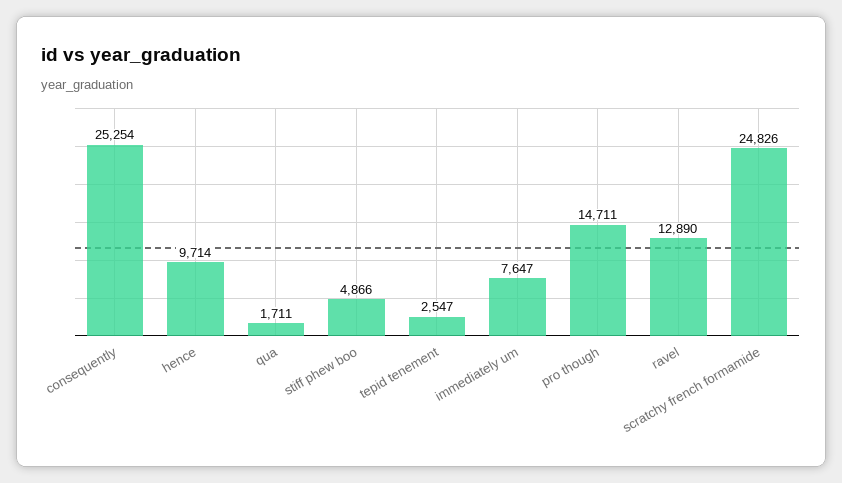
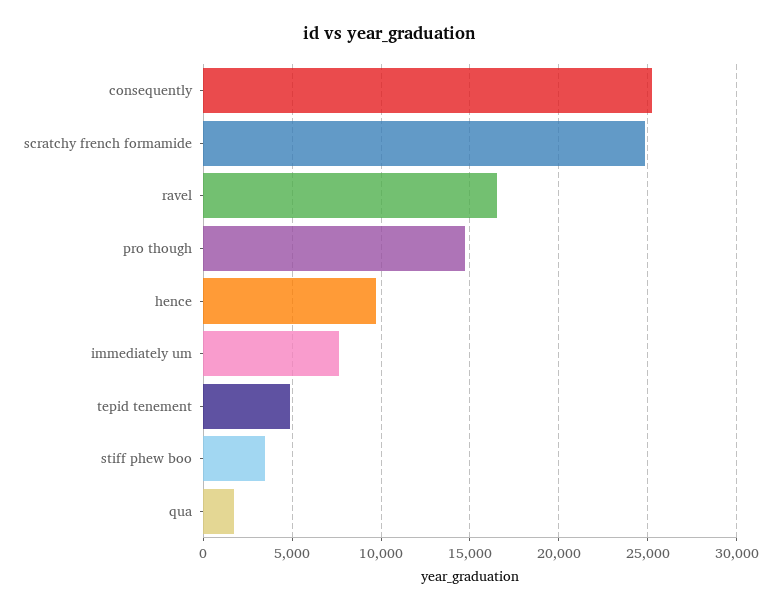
  {
    "consequently": 25254,
    "hence": 9714,
    "qua": 1711,
-   "stiff phew boo": 4866,
+   "stiff phew boo": 3500,
-   "tepid tenement": 2547,
+   "tepid tenement": 5000,
    "immediately um": 7647,
    "pro though": 14711,
-   "ravel": 12890,
+   "ravel": 16500,
    "scratchy french formamide": 24826
  }

